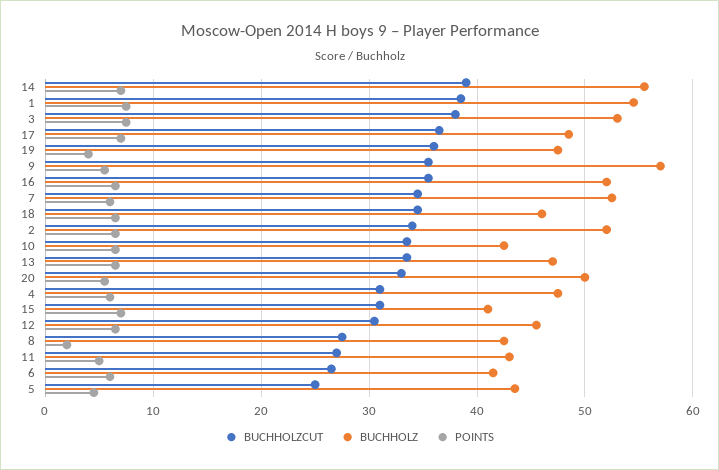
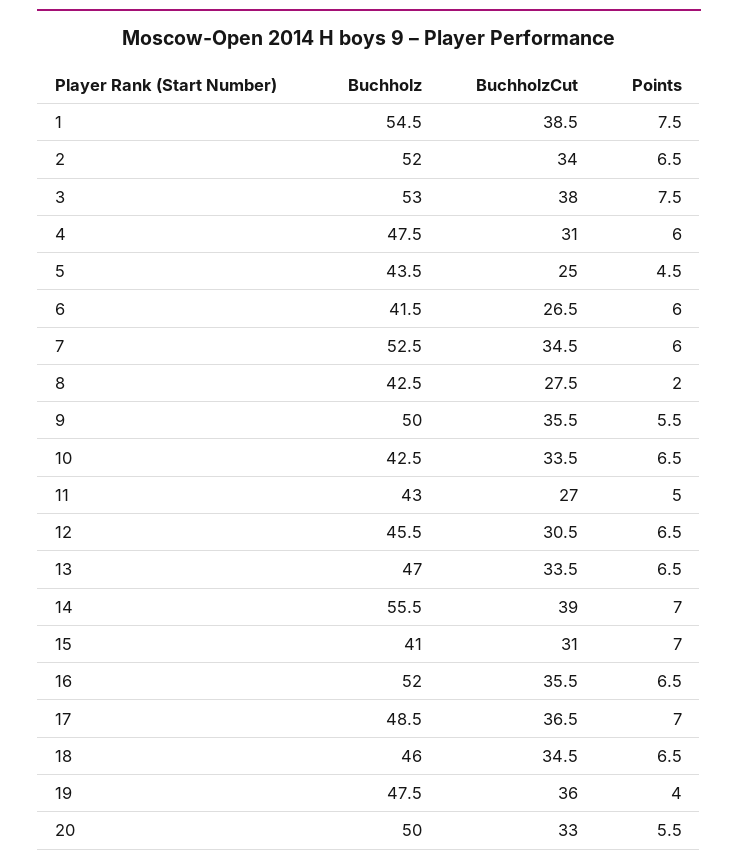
  {
    "BUCHHOLZCUT": {
      "14": 39,
      "1": 38.5,
      "3": 38,
      "17": 36.5,
      "19": 36,
      "9": 35.5,
      "16": 35.5,
      "7": 34.5,
      "18": 34.5,
      "2": 34,
      "10": 33.5,
      "13": 33.5,
      "20": 33,
      "4": 31,
      "15": 31,
      "12": 30.5,
      "8": 27.5,
      "11": 27,
      "6": 26.5,
      "5": 25
    },
    "BUCHHOLZ": {
      "14": 55.5,
      "1": 54.5,
      "3": 53,
      "17": 48.5,
      "19": 47.5,
-     "9": 57,
+     "9": 50,
      "16": 52,
      "7": 52.5,
      "18": 46,
      "2": 52,
      "10": 42.5,
      "13": 47,
      "20": 50,
      "4": 47.5,
      "15": 41,
      "12": 45.5,
      "8": 42.5,
      "11": 43,
      "6": 41.5,
      "5": 43.5
    },
    "POINTS": {
      "14": 7,
      "1": 7.5,
      "3": 7.5,
      "17": 7,
      "19": 4,
      "9": 5.5,
      "16": 6.5,
      "7": 6,
      "18": 6.5,
      "2": 6.5,
      "10": 6.5,
      "13": 6.5,
      "20": 5.5,
      "4": 6,
      "15": 7,
      "12": 6.5,
      "8": 2,
      "11": 5,
      "6": 6,
      "5": 4.5
    }
  }

